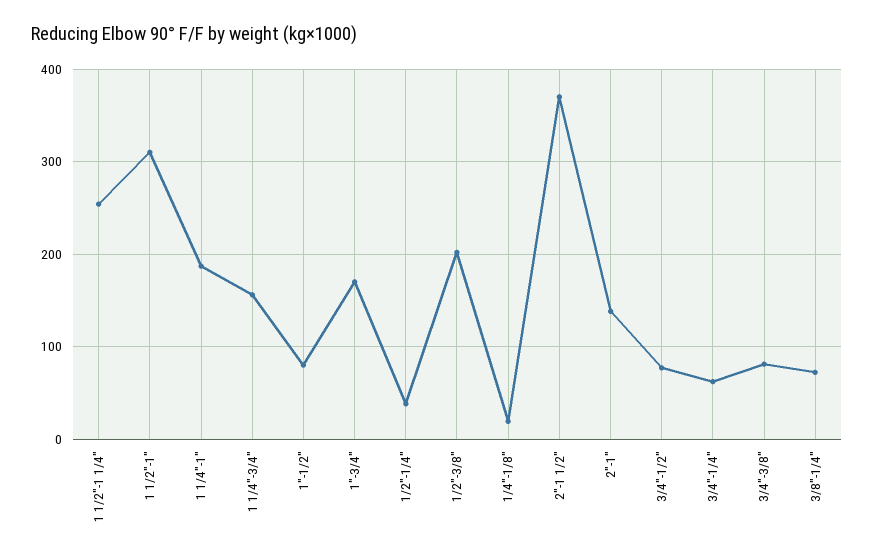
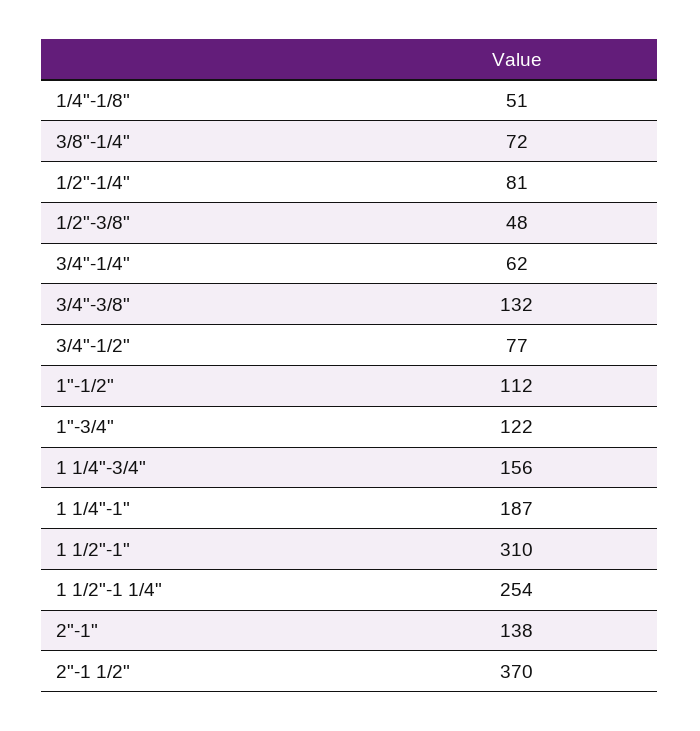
  {
    "1 1/2\"-1 1/4\"": 254,
    "1 1/2\"-1\"": 310,
    "1 1/4\"-1\"": 187,
    "1 1/4\"-3/4\"": 156,
-   "1\"-1/2\"": 80,
+   "1\"-1/2\"": 112,
-   "1\"-3/4\"": 170,
+   "1\"-3/4\"": 122,
-   "1/2\"-1/4\"": 40,
+   "1/2\"-1/4\"": 81,
-   "1/2\"-3/8\"": 200,
+   "1/2\"-3/8\"": 48,
-   "1/4\"-1/8\"": 20,
+   "1/4\"-1/8\"": 51,
    "2\"-1 1/2\"": 370,
    "2\"-1\"": 138,
    "3/4\"-1/2\"": 77,
    "3/4\"-1/4\"": 62,
-   "3/4\"-3/8\"": 80,
+   "3/4\"-3/8\"": 132,
    "3/8\"-1/4\"": 72
  }

